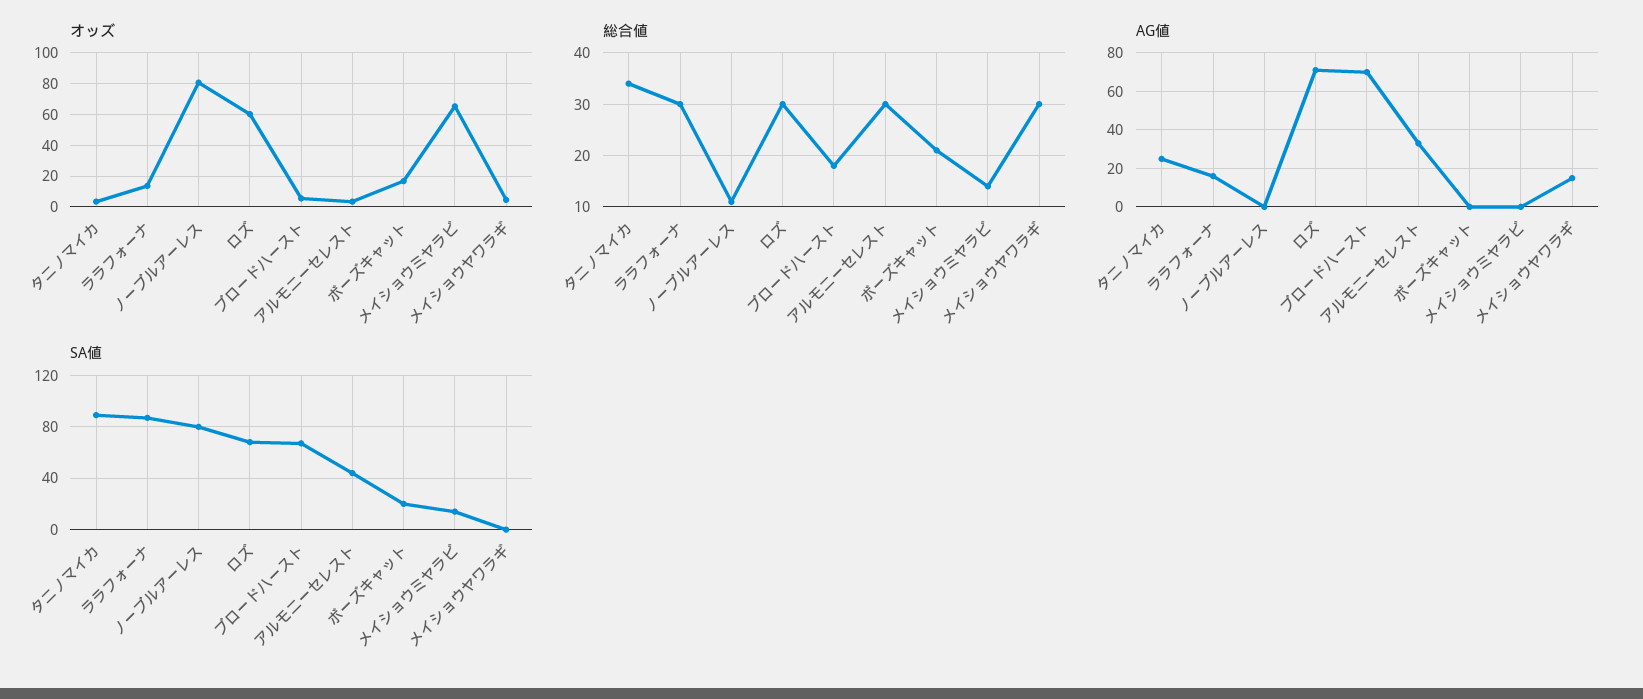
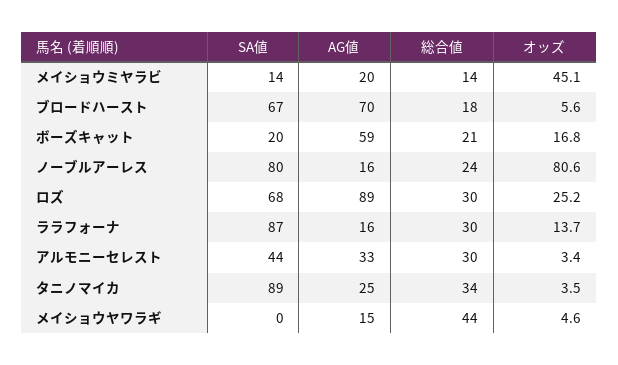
  {
    "オッズ": {
      "タニノマイカ": 3.5,
      "ララフォーナ": 13.7,
      "ノーブルアーレス": 80.6,
-     "ロズ": 60,
+     "ロズ": 25.2,
      "ブロードハースト": 5.6,
      "アルモニーセレスト": 3.4,
      "ボーズキャット": 16.8,
-     "メイショウミヤラビ": 65,
+     "メイショウミヤラビ": 45.1,
      "メイショウヤワラギ": 4.6
    },
    "総合値": {
      "タニノマイカ": 34,
      "ララフォーナ": 30,
-     "ノーブルアーレス": 10,
+     "ノーブルアーレス": 24,
      "ロズ": 30,
      "ブロードハースト": 18,
      "アルモニーセレスト": 30,
      "ボーズキャット": 21,
      "メイショウミヤラビ": 14,
-     "メイショウヤワラギ": 30
+     "メイショウヤワラギ": 44
    },
    "AG値": {
      "タニノマイカ": 25,
      "ララフォーナ": 16,
-     "ノーブルアーレス": 0,
+     "ノーブルアーレス": 16,
-     "ロズ": 70,
+     "ロズ": 89,
      "ブロードハースト": 70,
      "アルモニーセレスト": 33,
-     "ボーズキャット": 0,
+     "ボーズキャット": 59,
-     "メイショウミヤラビ": 0,
+     "メイショウミヤラビ": 20,
      "メイショウヤワラギ": 15
    },
    "SA値": {
      "タニノマイカ": 89,
      "ララフォーナ": 87,
      "ノーブルアーレス": 80,
      "ロズ": 68,
      "ブロードハースト": 67,
      "アルモニーセレスト": 44,
      "ボーズキャット": 20,
      "メイショウミヤラビ": 14,
      "メイショウヤワラギ": 0
    }
  }

